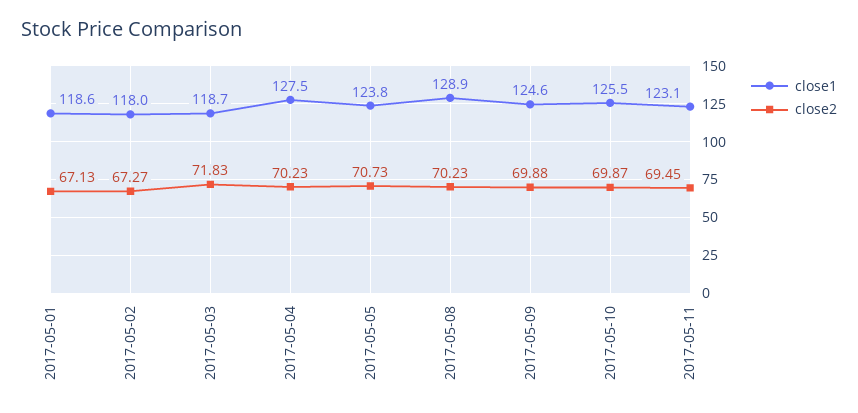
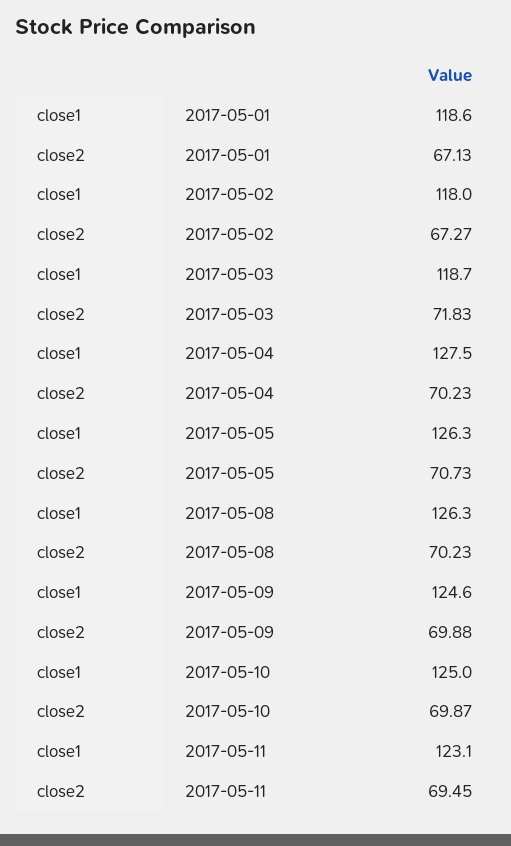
  {
    "close1": {
      "2017-05-01": 118.6,
      "2017-05-02": 118,
      "2017-05-03": 118.7,
      "2017-05-04": 127.5,
-     "2017-05-05": 123.8,
+     "2017-05-05": 126.3,
-     "2017-05-08": 128.9,
+     "2017-05-08": 126.3,
      "2017-05-09": 124.6,
-     "2017-05-10": 125.5,
+     "2017-05-10": 125,
      "2017-05-11": 123.1
    },
    "close2": {
      "2017-05-01": 67.13,
      "2017-05-02": 67.27,
      "2017-05-03": 71.83,
      "2017-05-04": 70.23,
      "2017-05-05": 70.73,
      "2017-05-08": 70.23,
      "2017-05-09": 69.88,
      "2017-05-10": 69.87,
      "2017-05-11": 69.45
    }
  }

